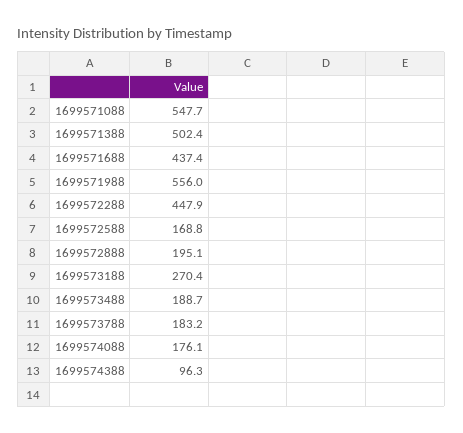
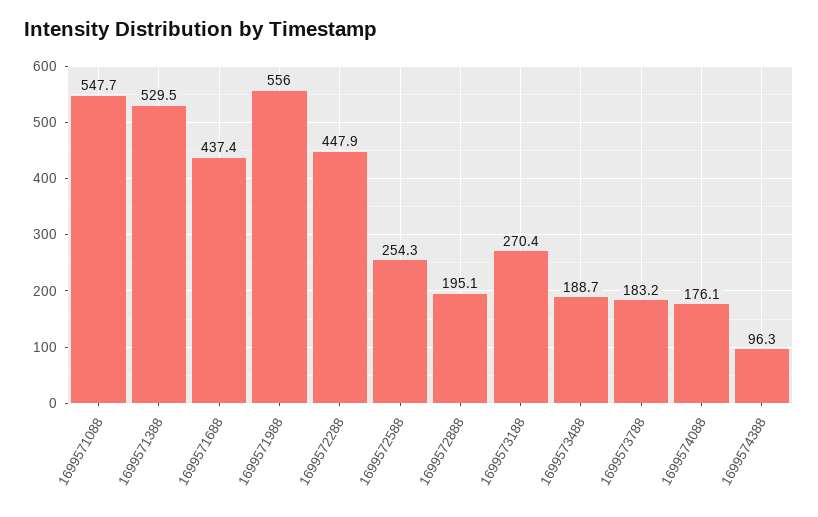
  {
    "1699571088": 547.7,
-   "1699571388": 502.4,
+   "1699571388": 529.5,
    "1699571688": 437.4,
    "1699571988": 556,
    "1699572288": 447.9,
-   "1699572588": 168.8,
+   "1699572588": 254.3,
    "1699572888": 195.1,
    "1699573188": 270.4,
    "1699573488": 188.7,
    "1699573788": 183.2,
    "1699574088": 176.1,
    "1699574388": 96.3
  }

